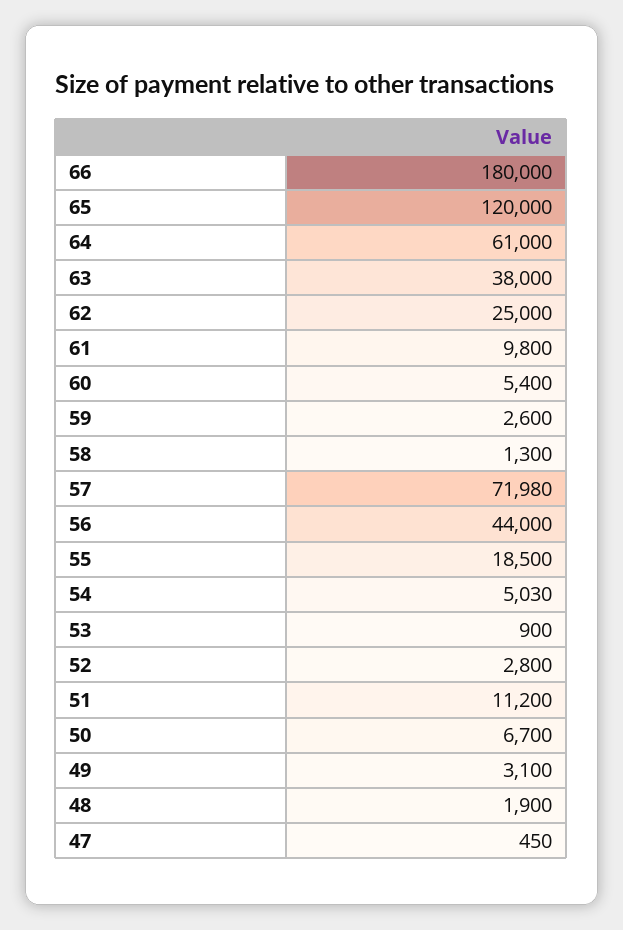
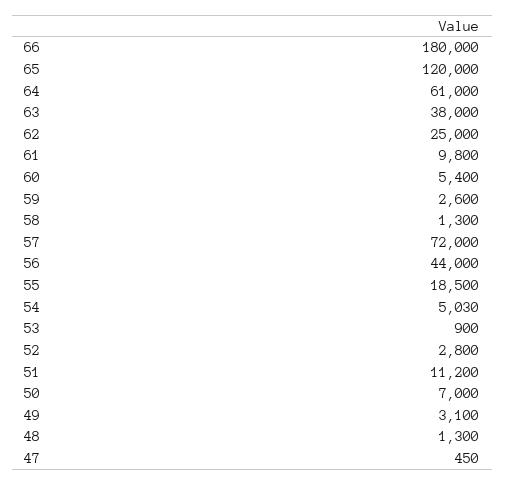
  {
    "66": 180000,
    "65": 120000,
    "64": 61000,
    "63": 38000,
    "62": 25000,
    "61": 9800,
    "60": 5400,
    "59": 2600,
    "58": 1300,
-   "57": 71980,
+   "57": 72000,
    "56": 44000,
    "55": 18500,
    "54": 5030,
    "53": 900,
    "52": 2800,
    "51": 11200,
-   "50": 6700,
+   "50": 7000,
    "49": 3100,
-   "48": 1900,
+   "48": 1300,
    "47": 450
  }

